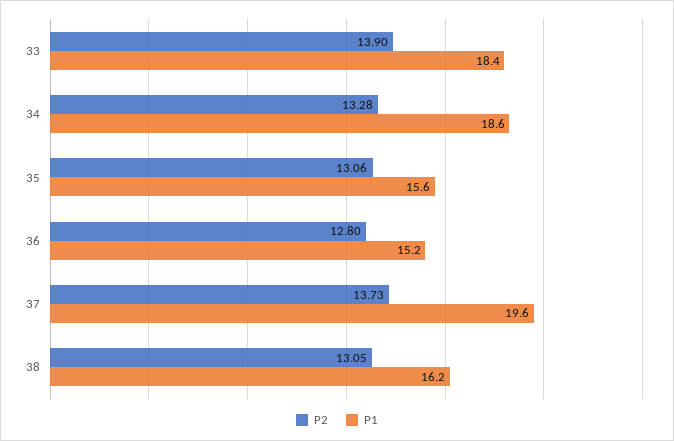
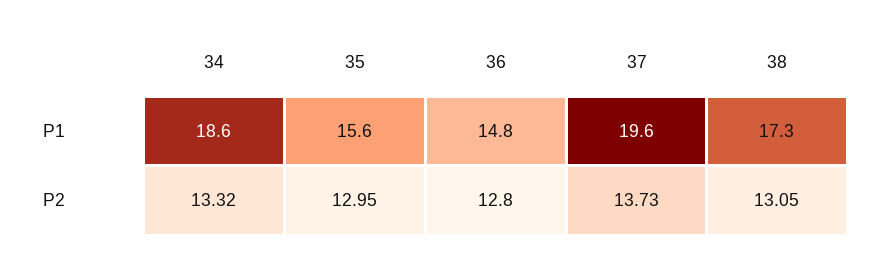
  {
    "P2": {
-     "33": 13.9,
-     "34": 13.28,
+     "34": 13.32,
-     "35": 13.06,
+     "35": 12.95,
      "36": 12.8,
      "37": 13.73,
      "38": 13.05
    },
    "P1": {
-     "33": 18.4,
      "34": 18.6,
      "35": 15.6,
-     "36": 15.2,
+     "36": 14.8,
      "37": 19.6,
-     "38": 16.2
+     "38": 17.3
    }
  }

